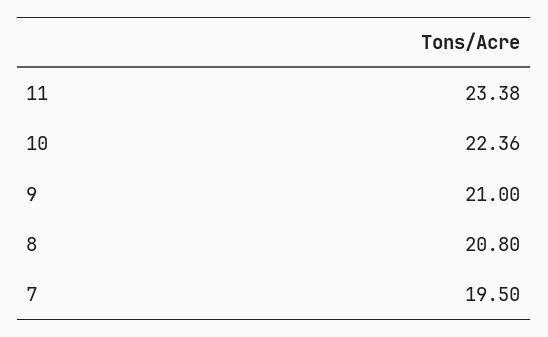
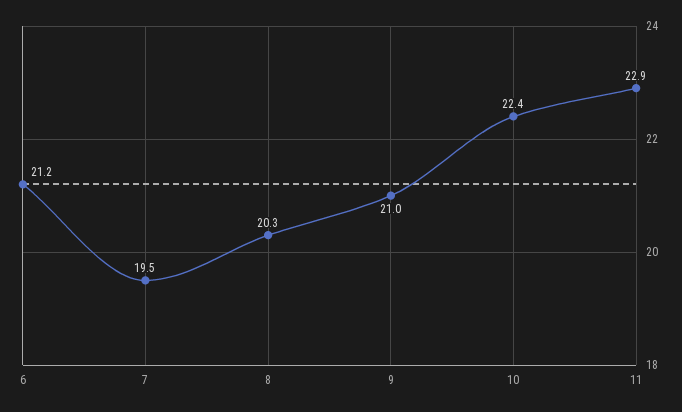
  {
-   "11": 23.38,
+   "11": 22.9,
    "10": 22.36,
    "9": 21,
-   "8": 20.8,
+   "8": 20.3,
-   "7": 19.5
+   "7": 19.5,
+   "6": 21.2
  }

